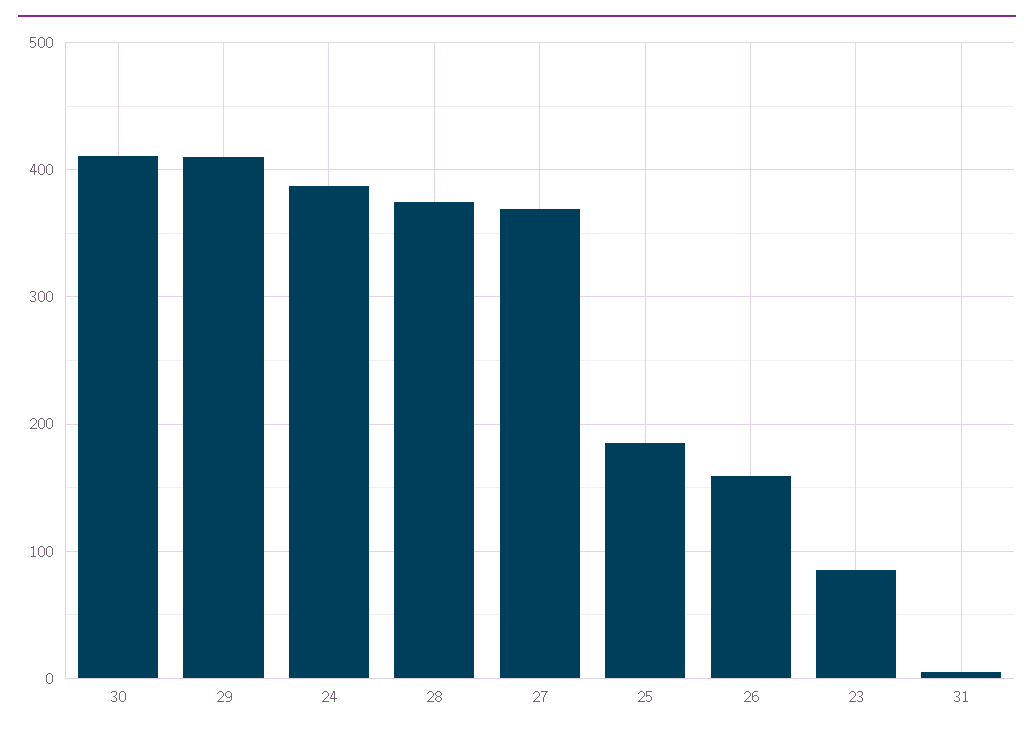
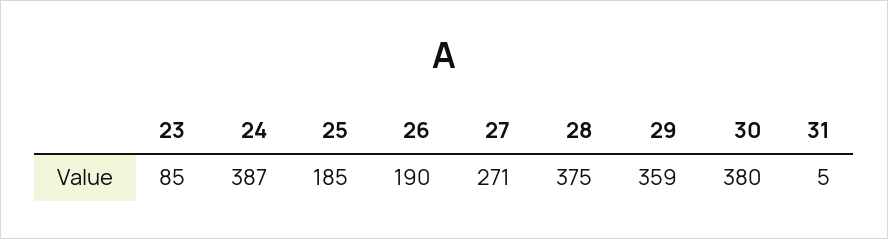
  {
-   "30": 410,
+   "30": 380,
-   "29": 410,
+   "29": 359,
    "24": 387,
    "28": 375,
-   "27": 370,
+   "27": 271,
    "25": 185,
-   "26": 160,
+   "26": 190,
    "23": 85,
    "31": 5
  }

